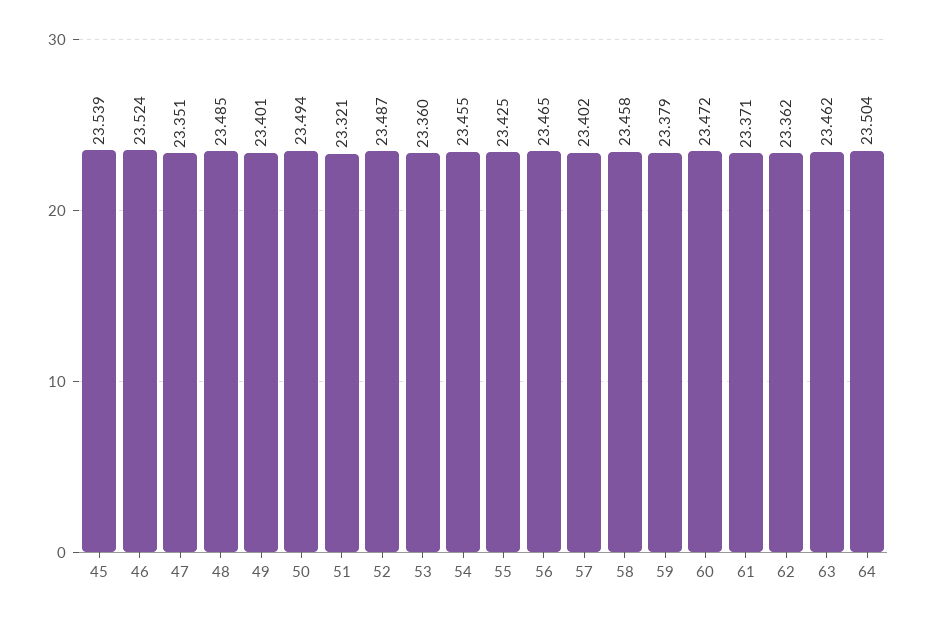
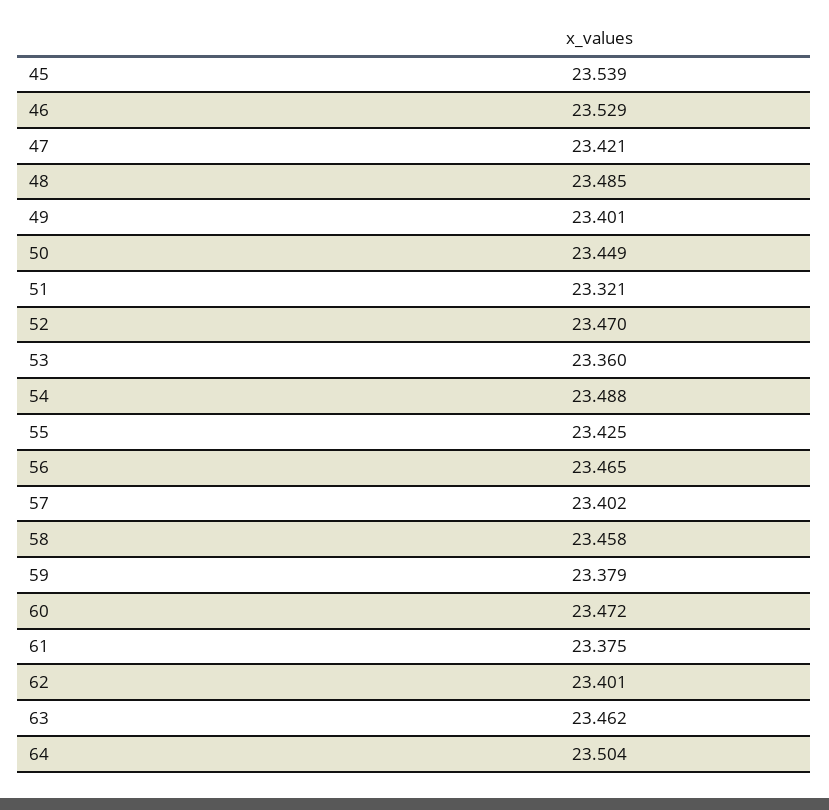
  {
    "45": 23.539,
-   "46": 23.524,
+   "46": 23.529,
-   "47": 23.351,
+   "47": 23.421,
    "48": 23.485,
    "49": 23.401,
-   "50": 23.494,
+   "50": 23.449,
    "51": 23.321,
-   "52": 23.487,
+   "52": 23.47,
    "53": 23.36,
-   "54": 23.455,
+   "54": 23.488,
    "55": 23.425,
    "56": 23.465,
    "57": 23.402,
    "58": 23.458,
    "59": 23.379,
    "60": 23.472,
-   "61": 23.371,
+   "61": 23.375,
-   "62": 23.362,
+   "62": 23.401,
    "63": 23.462,
    "64": 23.504
  }

